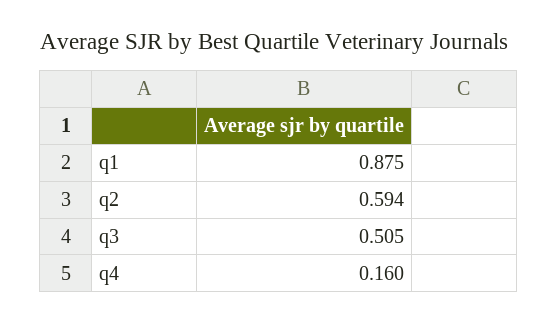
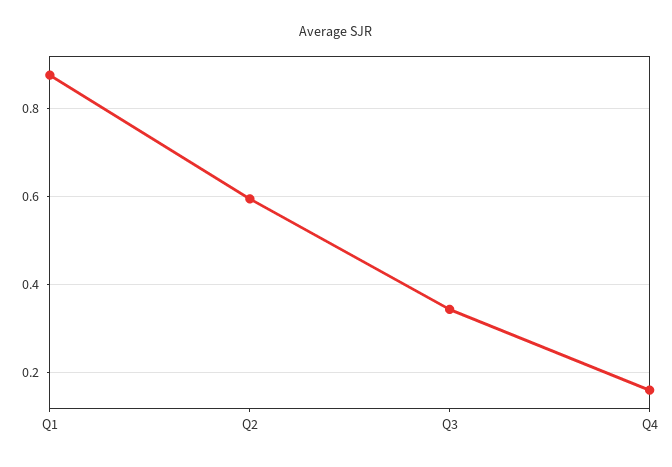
  {
    "q1": 0.875,
    "q2": 0.594,
-   "q3": 0.505,
+   "q3": 0.34,
    "q4": 0.16
  }

